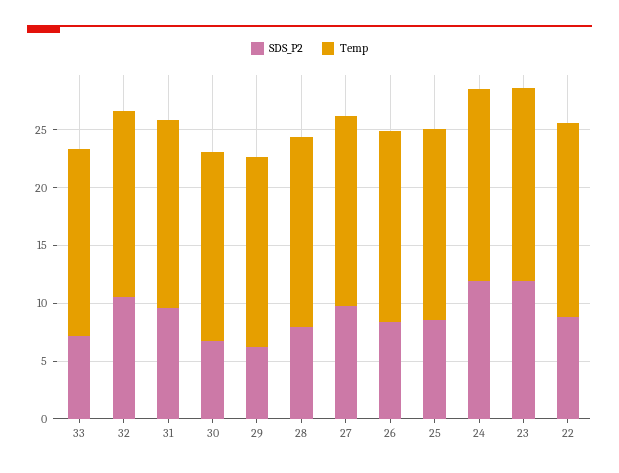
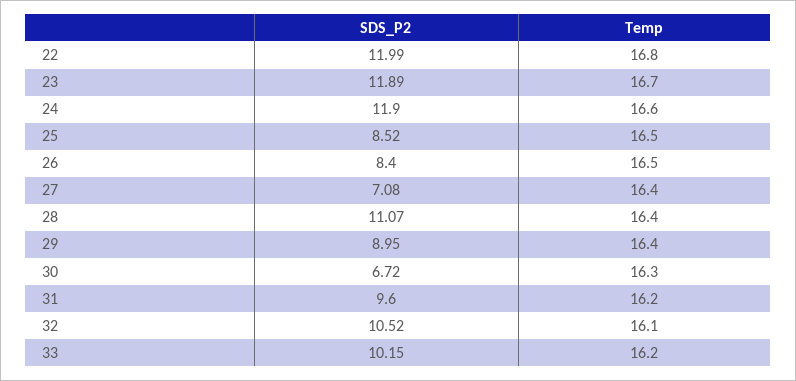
  {
    "SDS_P2": {
-     "33": 7,
+     "33": 10.15,
      "32": 10.52,
      "31": 9.6,
      "30": 6.72,
-     "29": 6,
+     "29": 8.95,
-     "28": 8,
+     "28": 11.07,
-     "27": 10,
+     "27": 7.08,
      "26": 8.4,
      "25": 8.52,
      "24": 11.9,
      "23": 11.89,
-     "22": 9
+     "22": 11.99
    },
    "Temp": {
      "33": 16.2,
      "32": 16.1,
      "31": 16.2,
      "30": 16.3,
      "29": 16.4,
      "28": 16.4,
      "27": 16.4,
      "26": 16.5,
      "25": 16.5,
      "24": 16.6,
      "23": 16.7,
      "22": 16.8
    }
  }

